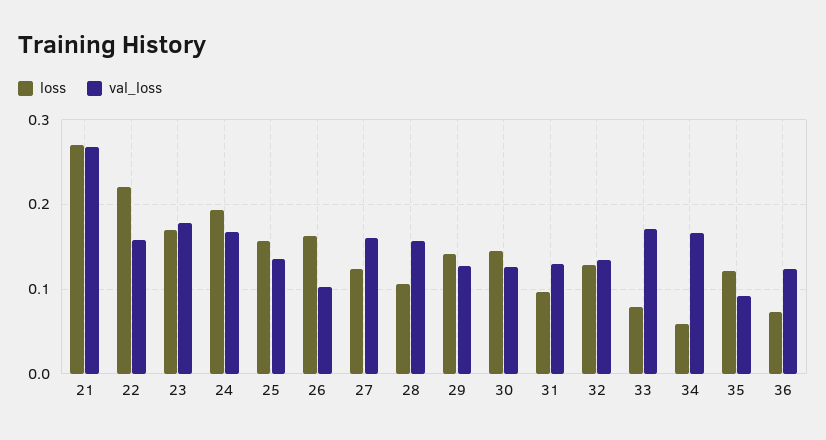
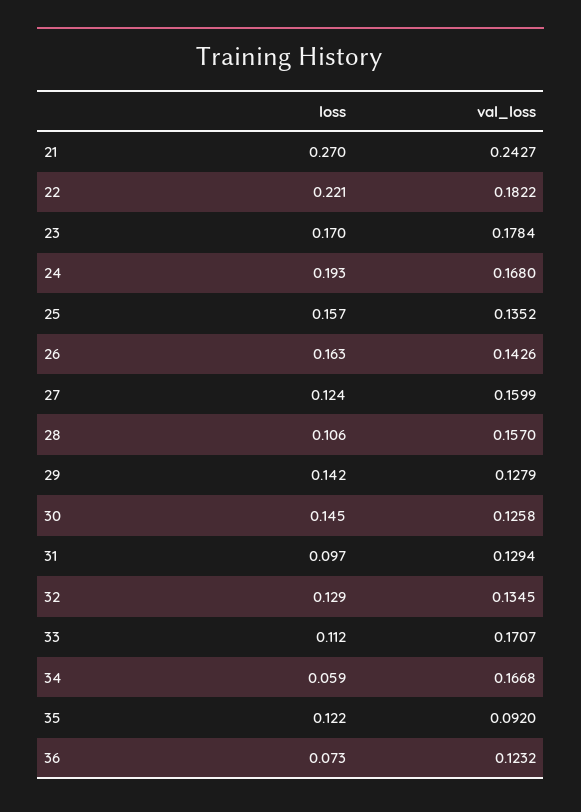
  {
    "loss": {
      "21": 0.27,
      "22": 0.221,
      "23": 0.17,
      "24": 0.193,
      "25": 0.157,
      "26": 0.163,
      "27": 0.124,
      "28": 0.106,
      "29": 0.142,
      "30": 0.145,
      "31": 0.097,
      "32": 0.129,
-     "33": 0.08,
+     "33": 0.112,
      "34": 0.059,
      "35": 0.122,
      "36": 0.073
    },
    "val_loss": {
-     "21": 0.27,
+     "21": 0.2427,
-     "22": 0.16,
+     "22": 0.1822,
      "23": 0.1784,
      "24": 0.168,
      "25": 0.1352,
-     "26": 0.1,
+     "26": 0.1426,
      "27": 0.1599,
      "28": 0.157,
      "29": 0.1279,
      "30": 0.1258,
      "31": 0.1294,
      "32": 0.1345,
      "33": 0.1707,
      "34": 0.1668,
      "35": 0.092,
      "36": 0.1232
    }
  }

